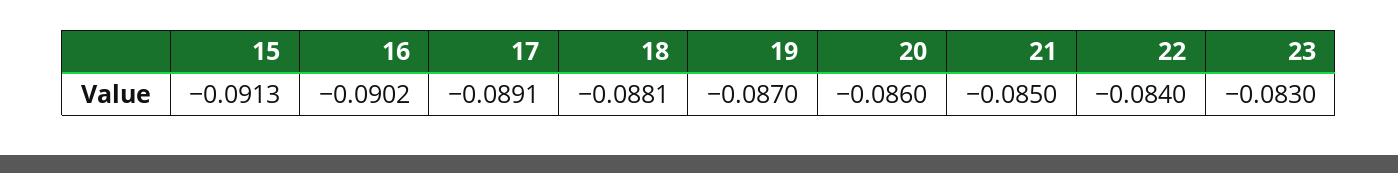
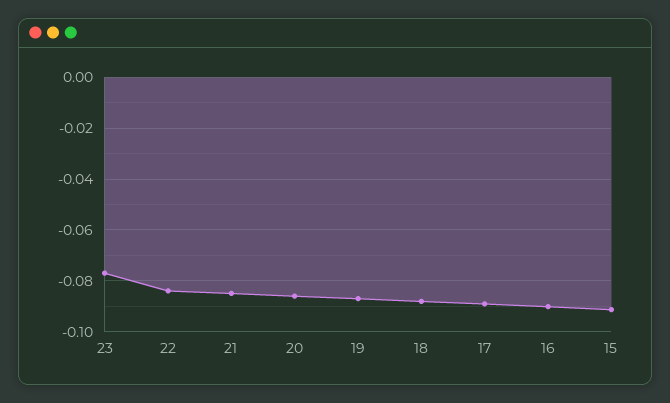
  {
    "15": -0.0913,
    "16": -0.0902,
    "17": -0.0891,
    "18": -0.0881,
    "19": -0.087,
    "20": -0.086,
    "21": -0.085,
    "22": -0.084,
-   "23": -0.083
+   "23": -0.0775
  }

